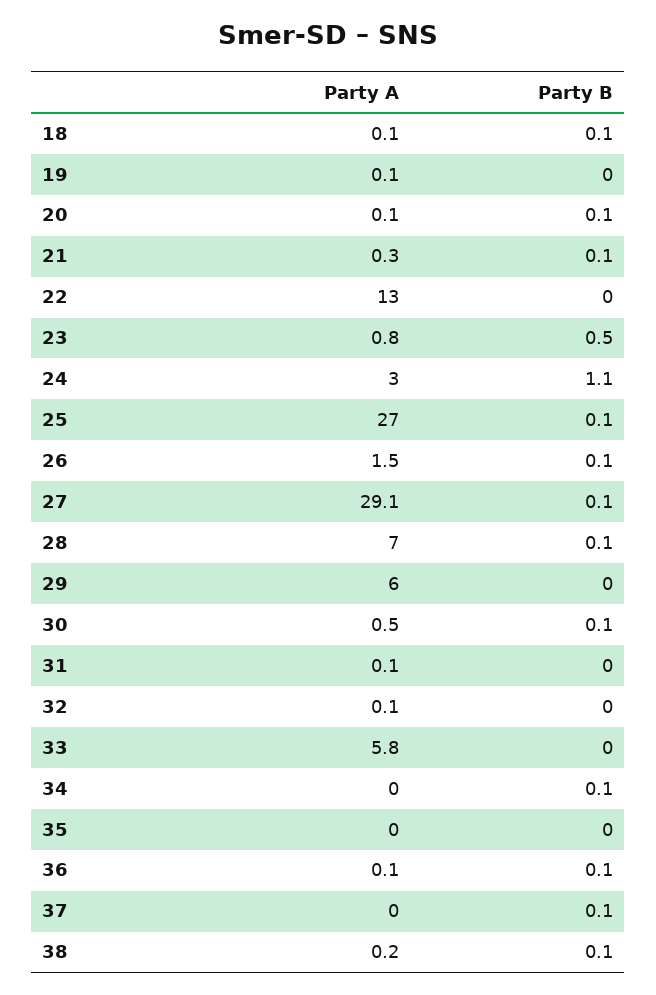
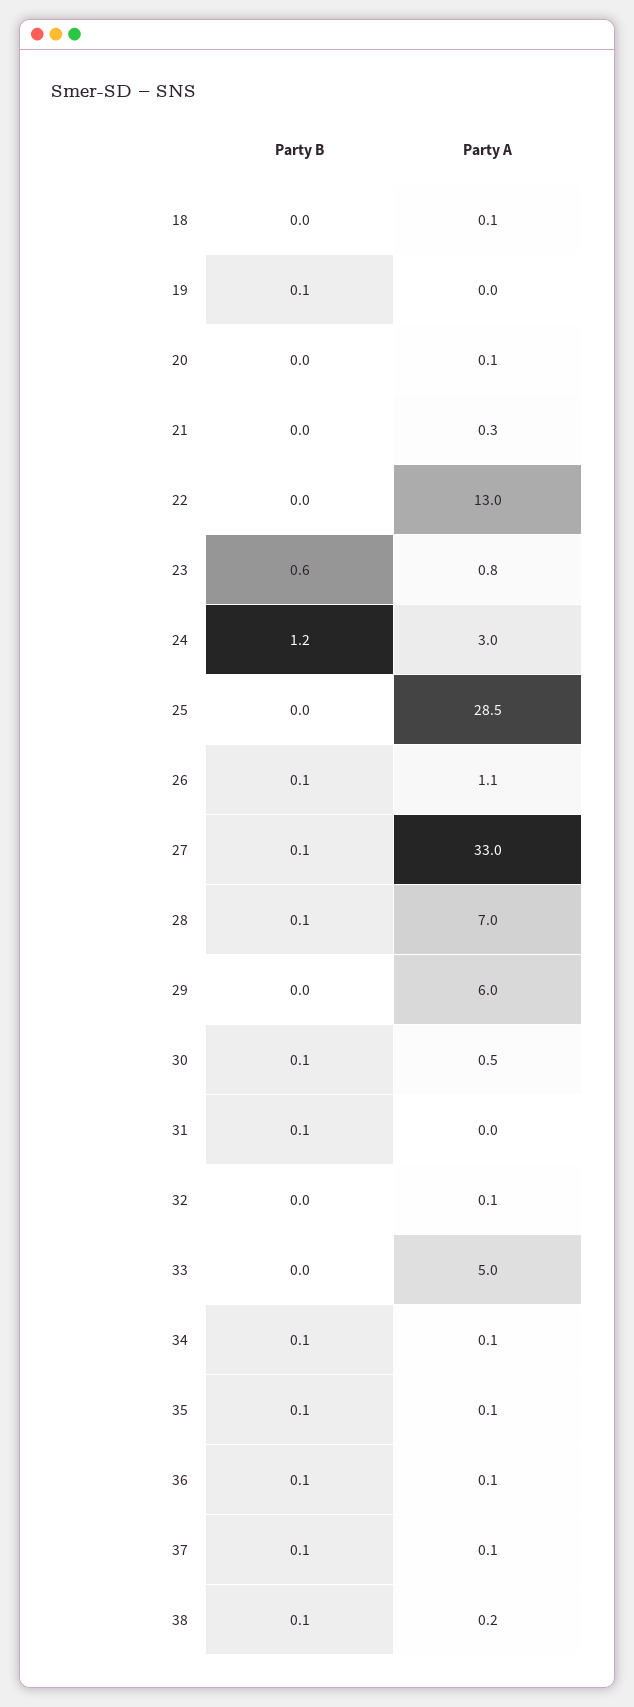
  {
    "Party A": {
      "18": 0.1,
-     "19": 0.1,
+     "19": 0,
      "20": 0.1,
      "21": 0.3,
      "22": 13,
      "23": 0.8,
      "24": 3,
-     "25": 27,
+     "25": 28.5,
-     "26": 1.5,
+     "26": 1.1,
-     "27": 29.1,
+     "27": 33,
      "28": 7,
      "29": 6,
      "30": 0.5,
-     "31": 0.1,
+     "31": 0,
      "32": 0.1,
-     "33": 5.8,
+     "33": 5,
-     "34": 0,
+     "34": 0.1,
-     "35": 0,
+     "35": 0.1,
      "36": 0.1,
-     "37": 0,
+     "37": 0.1,
      "38": 0.2
    },
    "Party B": {
-     "18": 0.1,
+     "18": 0,
-     "19": 0,
+     "19": 0.1,
-     "20": 0.1,
+     "20": 0,
-     "21": 0.1,
+     "21": 0,
      "22": 0,
-     "23": 0.5,
+     "23": 0.6,
-     "24": 1.1,
+     "24": 1.2,
-     "25": 0.1,
+     "25": 0,
      "26": 0.1,
      "27": 0.1,
      "28": 0.1,
      "29": 0,
      "30": 0.1,
-     "31": 0,
+     "31": 0.1,
      "32": 0,
      "33": 0,
      "34": 0.1,
-     "35": 0,
+     "35": 0.1,
      "36": 0.1,
      "37": 0.1,
      "38": 0.1
    }
  }

